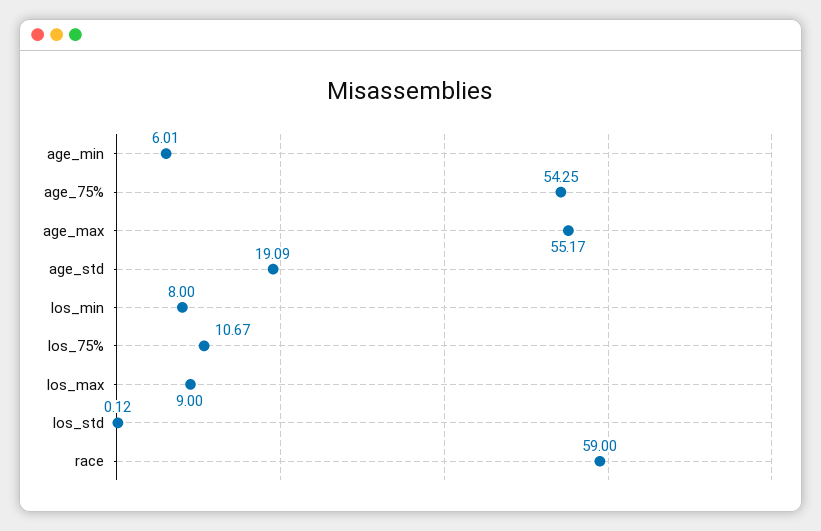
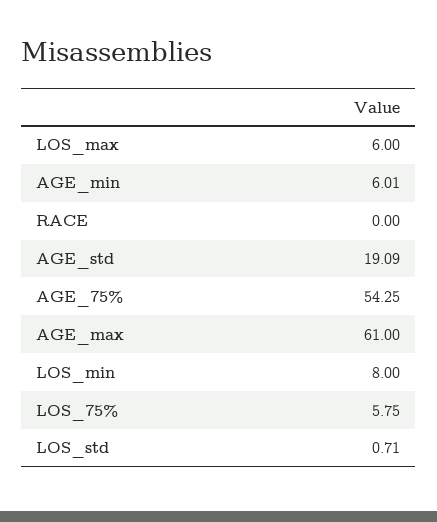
  {
    "age_min": 6.01,
    "age_75%": 54.25,
-   "age_max": 55.17,
+   "age_max": 61,
    "age_std": 19.09,
    "los_min": 8,
-   "los_75%": 10.67,
+   "los_75%": 5.75,
-   "los_max": 9,
+   "los_max": 6,
-   "los_std": 0.12,
+   "los_std": 0.71,
-   "race": 59
+   "race": 0
  }

